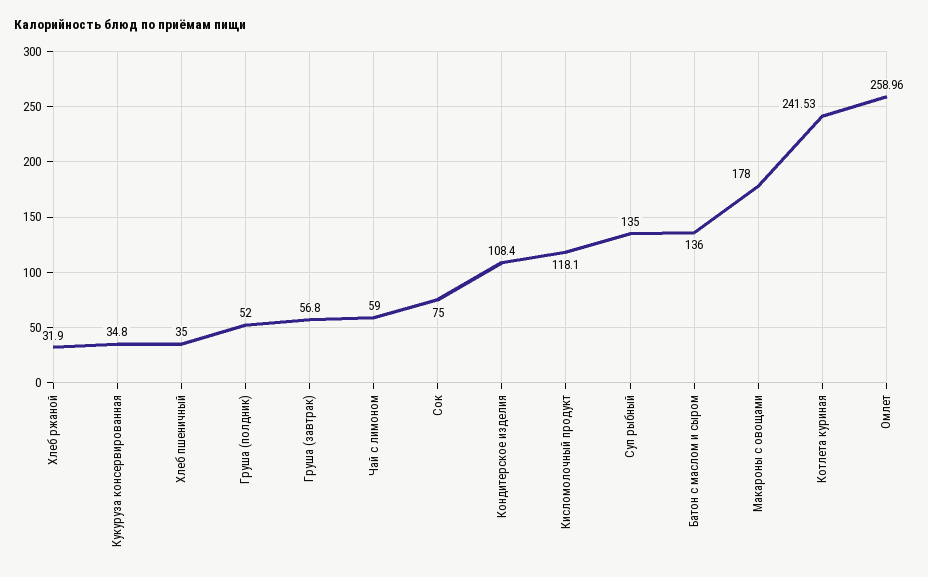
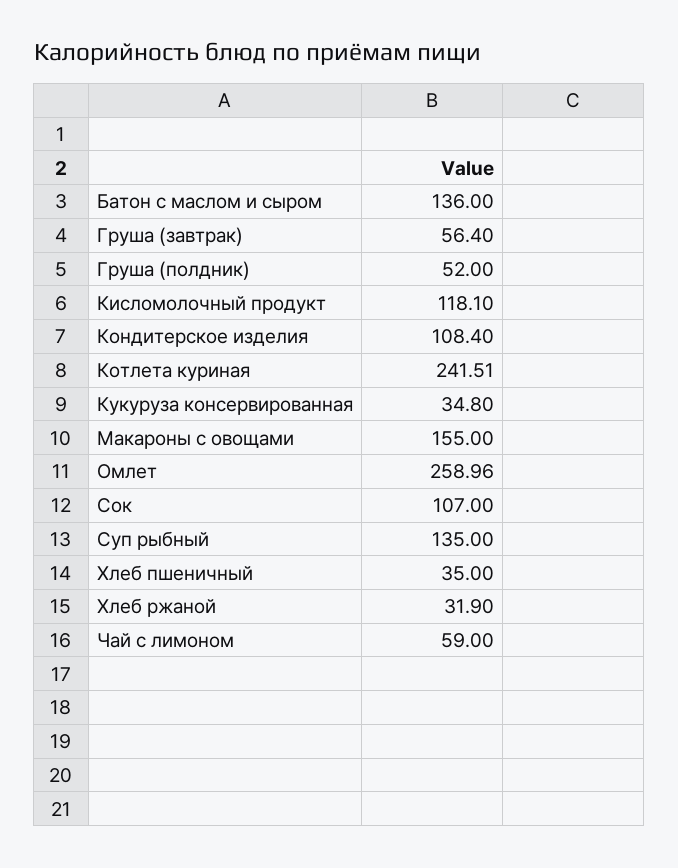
  {
    "Хлеб ржаной": 31.9,
    "Кукуруза консервированная": 34.8,
    "Хлеб пшеничный": 35,
    "Груша (полдник)": 52,
-   "Груша (завтрак)": 56.8,
+   "Груша (завтрак)": 56.4,
    "Чай с лимоном": 59,
-   "Сок": 75,
+   "Сок": 107,
    "Кондитерское изделия": 108.4,
    "Кисломолочный продукт": 118.1,
    "Суп рыбный": 135,
    "Батон с маслом и сыром": 136,
-   "Макароны с овощами": 178,
+   "Макароны с овощами": 155,
-   "Котлета куриная": 241.53,
+   "Котлета куриная": 241.51,
    "Омлет": 258.96
  }

